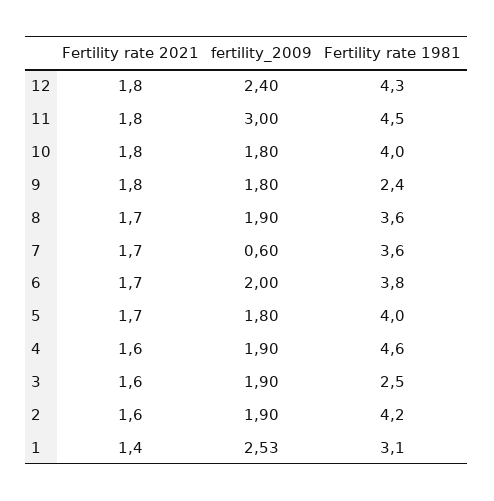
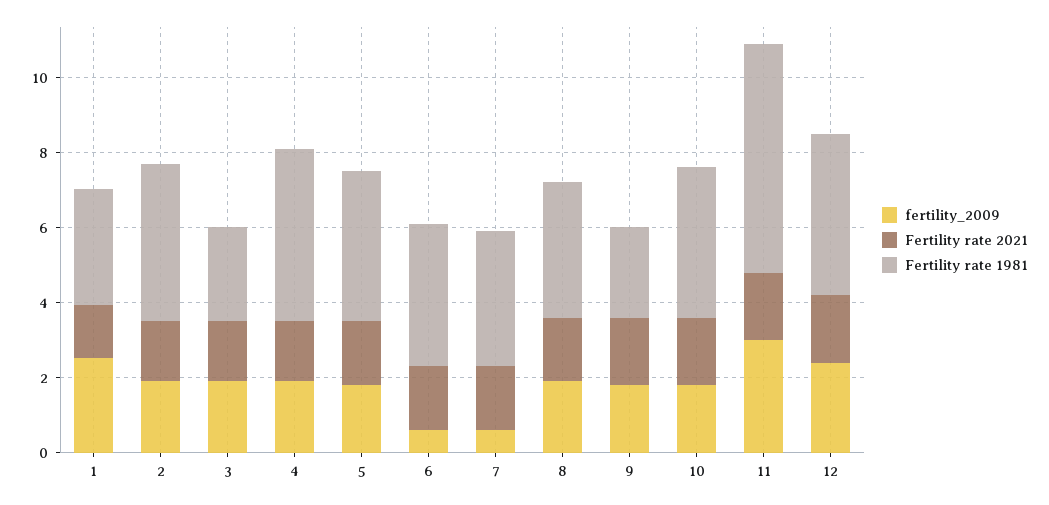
  {
    "Fertility rate 2021": {
      "12": 1.8,
      "11": 1.8,
      "10": 1.8,
      "9": 1.8,
      "8": 1.7,
      "7": 1.7,
      "6": 1.7,
      "5": 1.7,
      "4": 1.6,
      "3": 1.6,
      "2": 1.6,
      "1": 1.4
    },
    "fertility_2009": {
      "12": 2.4,
      "11": 3,
      "10": 1.8,
      "9": 1.8,
      "8": 1.9,
      "7": 0.6,
-     "6": 2,
+     "6": 0.5,
      "5": 1.8,
      "4": 1.9,
      "3": 1.9,
      "2": 1.9,
      "1": 2.53
    },
    "Fertility rate 1981": {
      "12": 4.3,
-     "11": 4.5,
+     "11": 6,
      "10": 4,
      "9": 2.4,
      "8": 3.6,
      "7": 3.6,
      "6": 3.8,
      "5": 4,
      "4": 4.6,
      "3": 2.5,
      "2": 4.2,
      "1": 3.1
    }
  }

